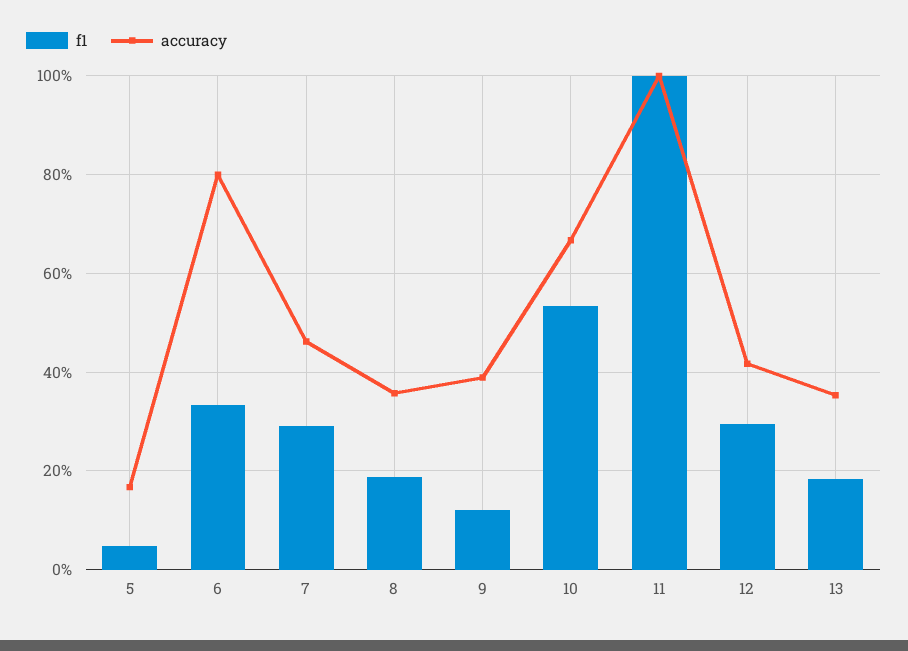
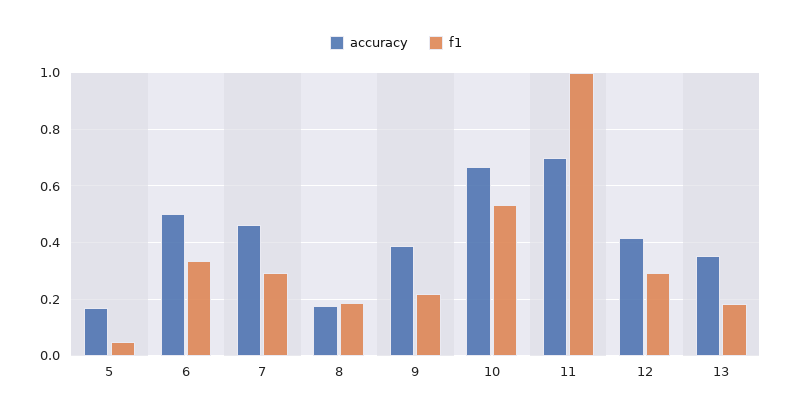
  {
    "f1": {
      "5": 0.04,
      "6": 0.34,
      "7": 0.3,
      "8": 0.18,
-     "9": 0.12,
+     "9": 0.225,
      "10": 0.54,
      "11": 1,
      "12": 0.3,
      "13": 0.18
    },
    "accuracy": {
      "5": 0.16,
-     "6": 0.8,
+     "6": 0.5,
      "7": 0.46,
-     "8": 0.36,
+     "8": 0.175,
      "9": 0.38,
      "10": 0.66,
-     "11": 1,
+     "11": 0.7,
      "12": 0.42,
      "13": 0.36
    }
  }

